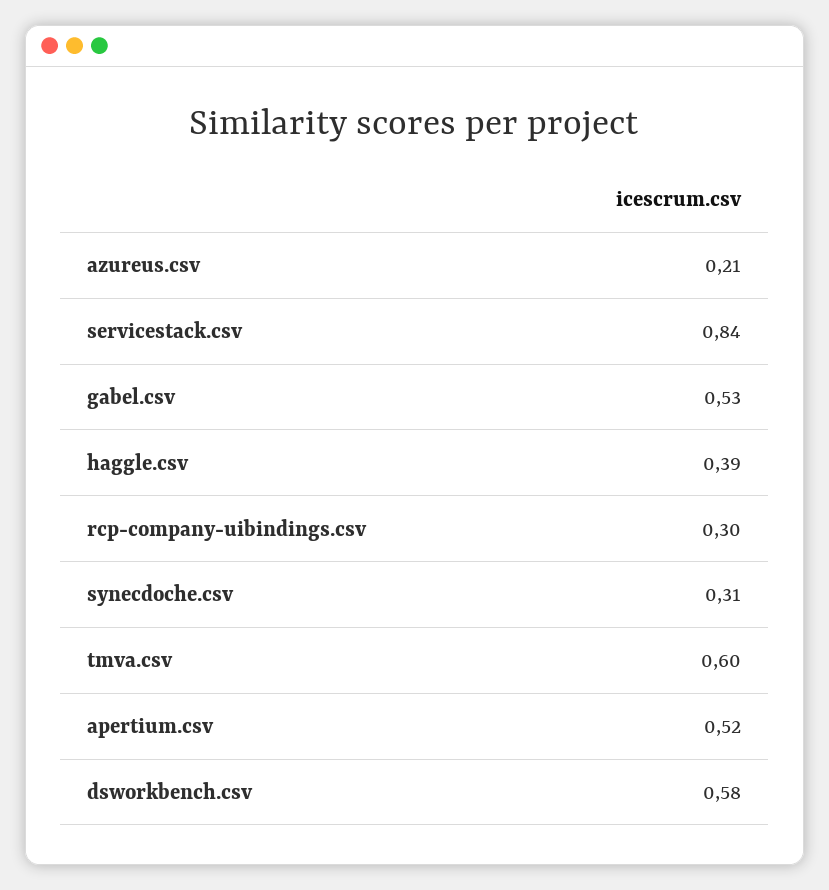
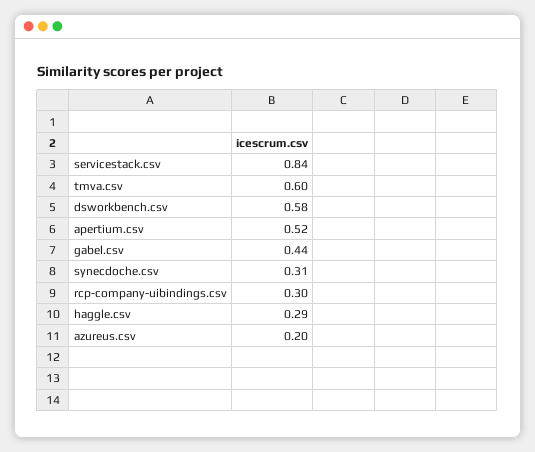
  {
-   "azureus.csv": 0.21,
+   "azureus.csv": 0.2,
    "servicestack.csv": 0.84,
-   "gabel.csv": 0.53,
+   "gabel.csv": 0.44,
-   "haggle.csv": 0.39,
+   "haggle.csv": 0.29,
    "rcp-company-uibindings.csv": 0.3,
    "synecdoche.csv": 0.31,
    "tmva.csv": 0.6,
    "apertium.csv": 0.52,
    "dsworkbench.csv": 0.58
  }

